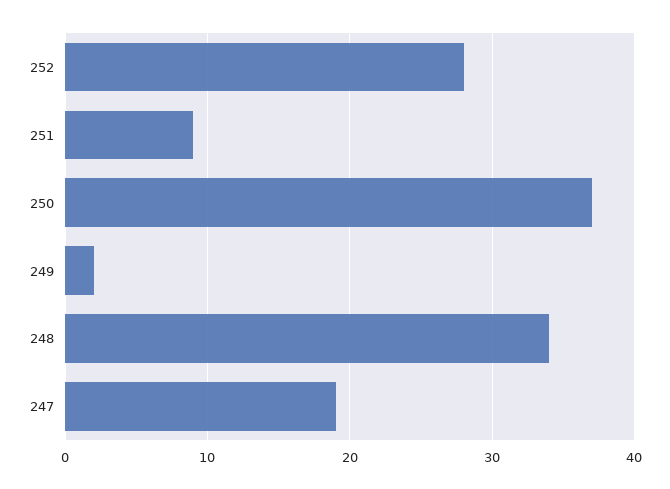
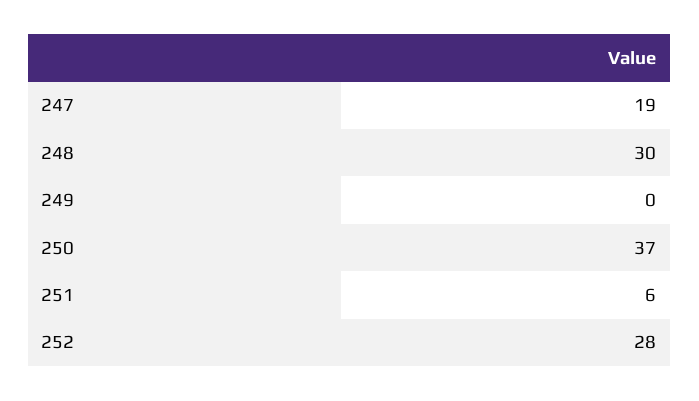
  {
    "252": 28,
-   "251": 9,
+   "251": 6,
    "250": 37,
-   "249": 2,
+   "249": 0,
-   "248": 34,
+   "248": 30,
    "247": 19
  }

